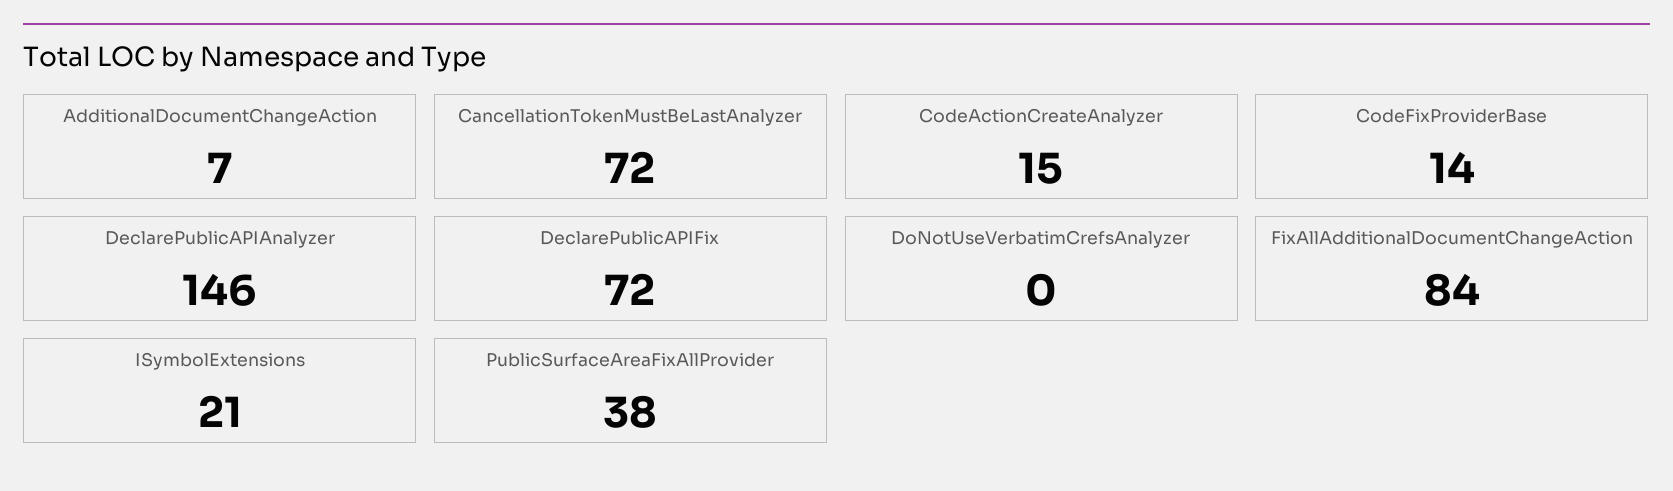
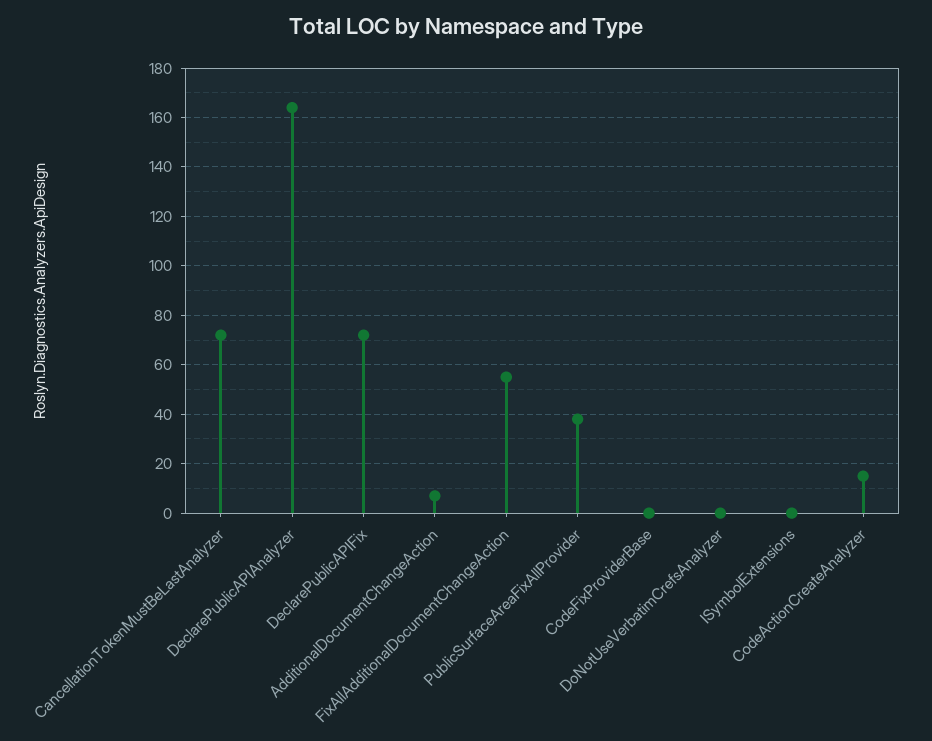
  {
    "AdditionalDocumentChangeAction": 7,
    "CancellationTokenMustBeLastAnalyzer": 72,
    "CodeActionCreateAnalyzer": 15,
-   "CodeFixProviderBase": 14,
+   "CodeFixProviderBase": 0,
-   "DeclarePublicAPIAnalyzer": 146,
+   "DeclarePublicAPIAnalyzer": 165,
    "DeclarePublicAPIFix": 72,
    "DoNotUseVerbatimCrefsAnalyzer": 0,
-   "FixAllAdditionalDocumentChangeAction": 84,
+   "FixAllAdditionalDocumentChangeAction": 55,
-   "ISymbolExtensions": 21,
+   "ISymbolExtensions": 0,
    "PublicSurfaceAreaFixAllProvider": 38
  }

